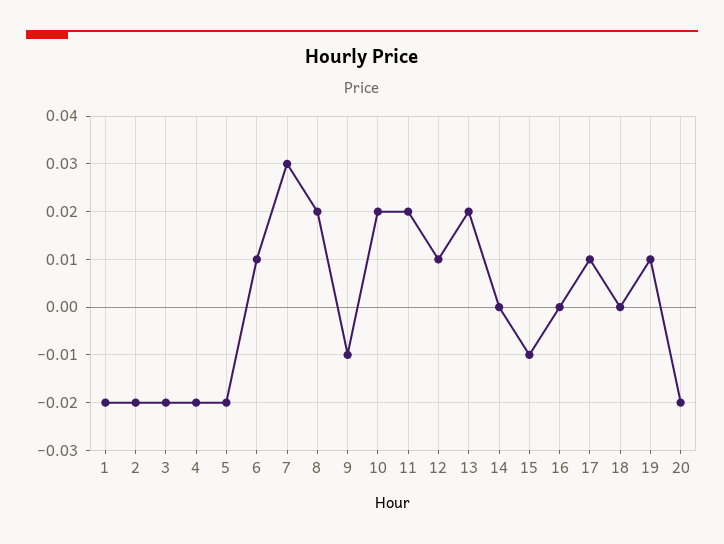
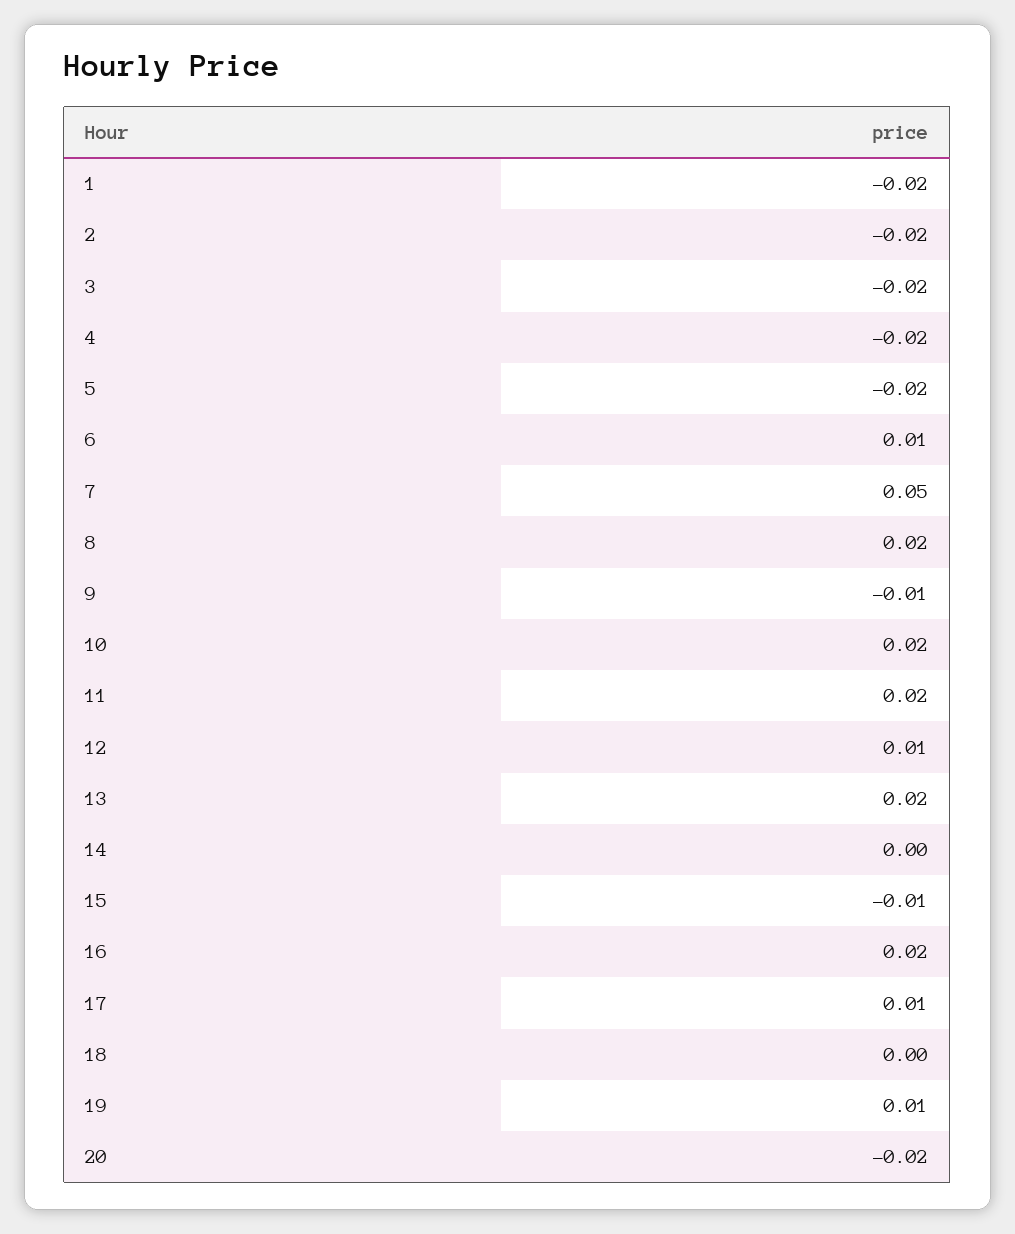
  {
    "1": -0.02,
    "2": -0.02,
    "3": -0.02,
    "4": -0.02,
    "5": -0.02,
    "6": 0.01,
-   "7": 0.03,
+   "7": 0.05,
    "8": 0.02,
    "9": -0.01,
    "10": 0.02,
    "11": 0.02,
    "12": 0.01,
    "13": 0.02,
    "14": 0,
    "15": -0.01,
-   "16": 0,
+   "16": 0.02,
    "17": 0.01,
    "18": 0,
    "19": 0.01,
    "20": -0.02
  }

